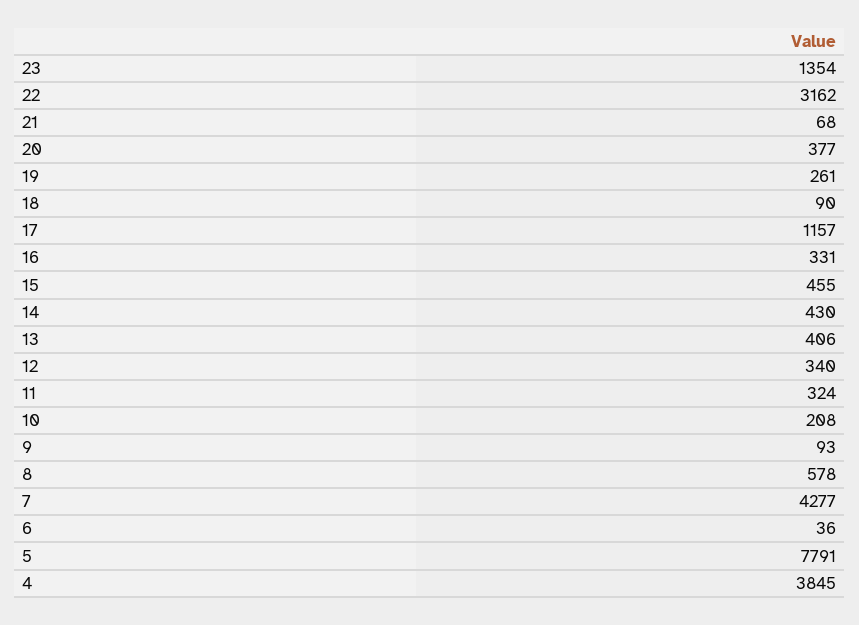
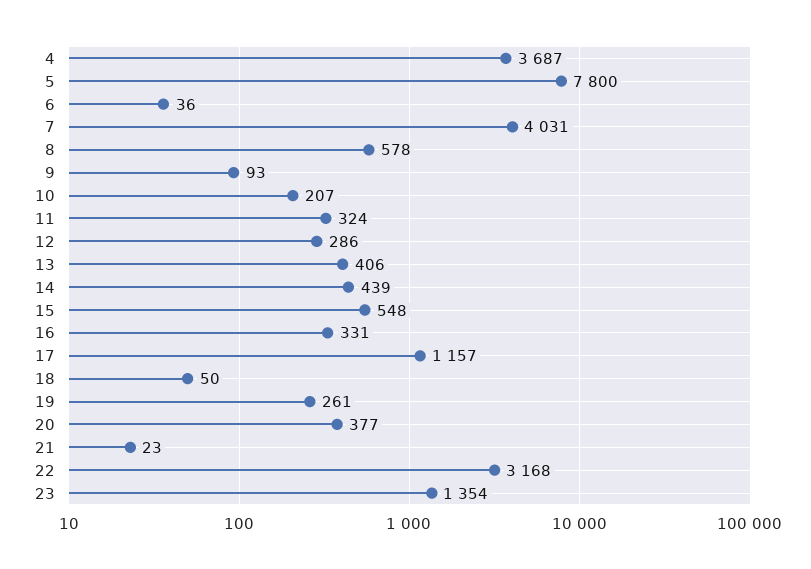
  {
    "23": 1354,
-   "22": 3162,
+   "22": 3168,
-   "21": 68,
+   "21": 23,
    "20": 377,
    "19": 261,
-   "18": 90,
+   "18": 50,
    "17": 1157,
    "16": 331,
-   "15": 455,
+   "15": 548,
-   "14": 430,
+   "14": 439,
    "13": 406,
-   "12": 340,
+   "12": 286,
    "11": 324,
-   "10": 208,
+   "10": 207,
    "9": 93,
    "8": 578,
-   "7": 4277,
+   "7": 4031,
    "6": 36,
-   "5": 7791,
+   "5": 7800,
-   "4": 3845
+   "4": 3687
  }

